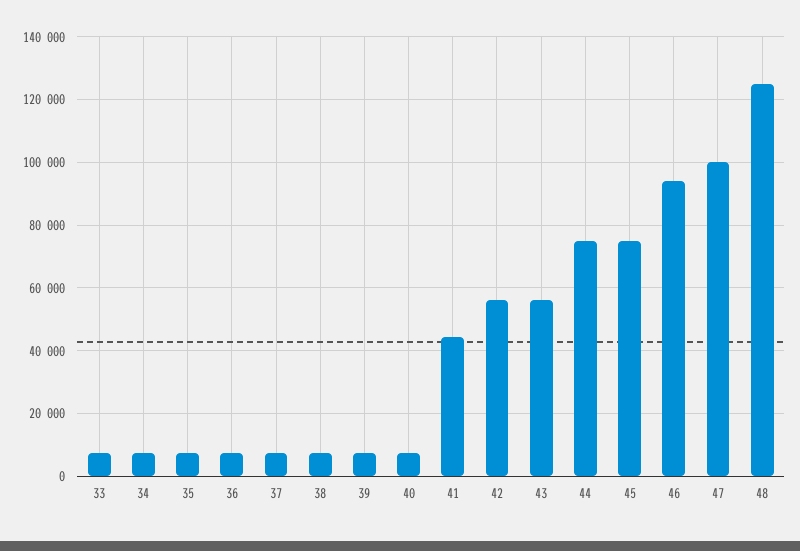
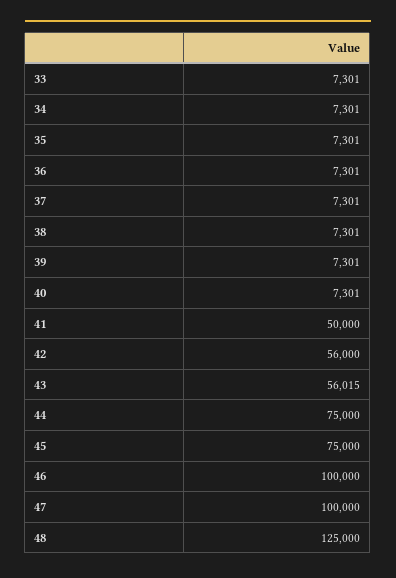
  {
    "33": 7301,
    "34": 7301,
    "35": 7301,
    "36": 7301,
    "37": 7301,
    "38": 7301,
    "39": 7301,
    "40": 7301,
-   "41": 44000,
+   "41": 50000,
    "42": 56000,
    "43": 56015,
    "44": 75000,
    "45": 75000,
-   "46": 94000,
+   "46": 100000,
    "47": 100000,
    "48": 125000
  }

